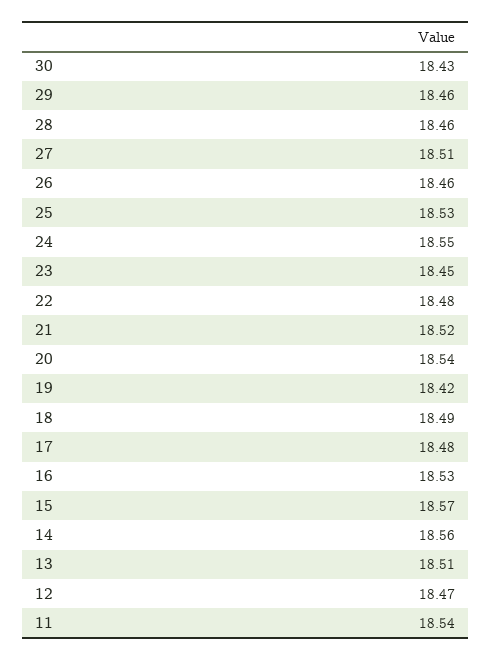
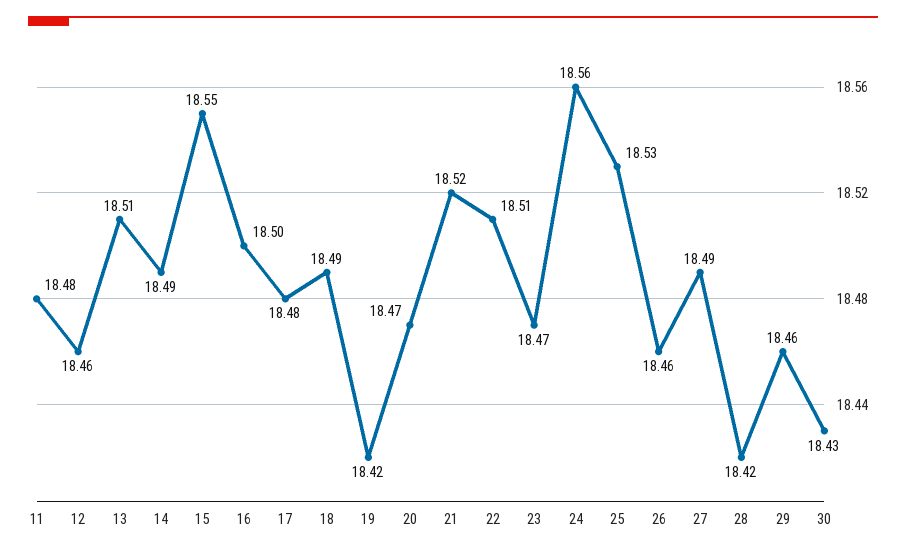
  {
    "30": 18.43,
    "29": 18.46,
-   "28": 18.46,
+   "28": 18.42,
-   "27": 18.51,
+   "27": 18.49,
    "26": 18.46,
    "25": 18.53,
-   "24": 18.55,
+   "24": 18.56,
-   "23": 18.45,
+   "23": 18.47,
-   "22": 18.48,
+   "22": 18.51,
    "21": 18.52,
-   "20": 18.54,
+   "20": 18.47,
    "19": 18.42,
    "18": 18.49,
    "17": 18.48,
-   "16": 18.53,
+   "16": 18.5,
-   "15": 18.57,
+   "15": 18.55,
-   "14": 18.56,
+   "14": 18.49,
    "13": 18.51,
-   "12": 18.47,
+   "12": 18.46,
-   "11": 18.54
+   "11": 18.48
  }

